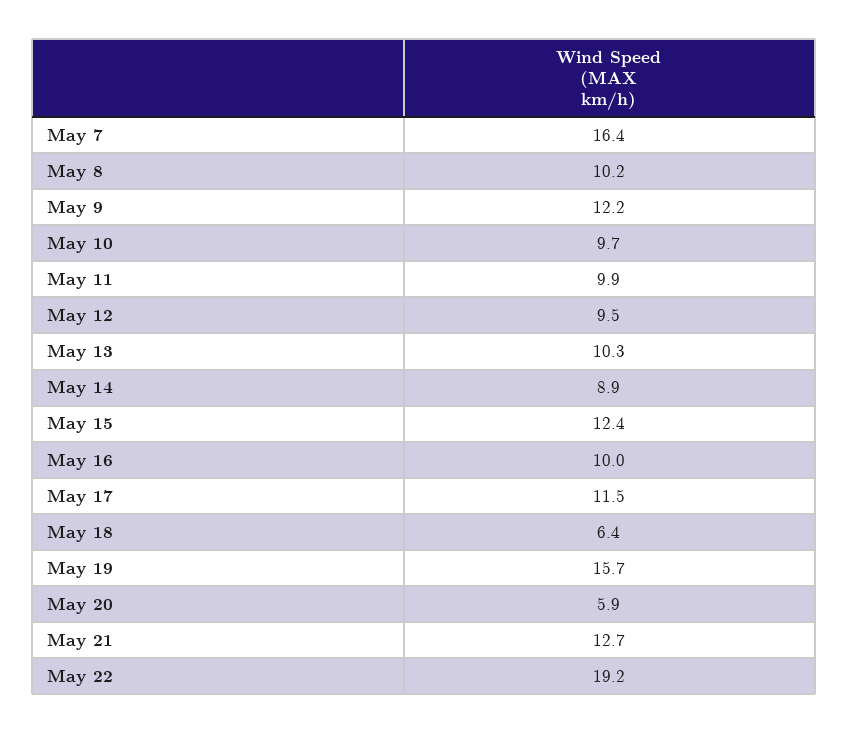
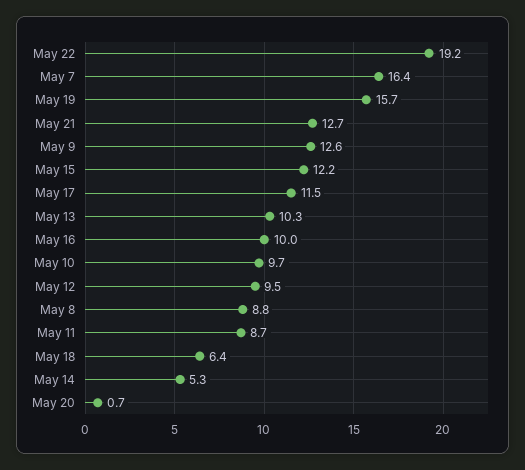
  {
    "May 7": 16.4,
-   "May 8": 10.2,
+   "May 8": 8.8,
-   "May 9": 12.2,
+   "May 9": 12.6,
    "May 10": 9.7,
-   "May 11": 9.9,
+   "May 11": 8.7,
    "May 12": 9.5,
    "May 13": 10.3,
-   "May 14": 8.9,
+   "May 14": 5.3,
-   "May 15": 12.4,
+   "May 15": 12.2,
    "May 16": 10,
    "May 17": 11.5,
    "May 18": 6.4,
    "May 19": 15.7,
-   "May 20": 5.9,
+   "May 20": 0.7,
    "May 21": 12.7,
    "May 22": 19.2
  }

